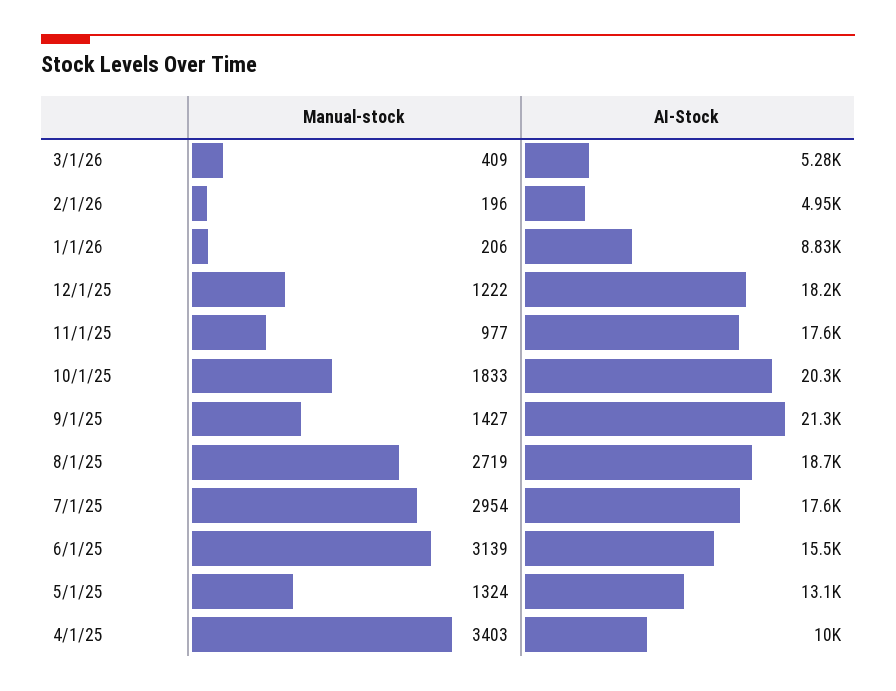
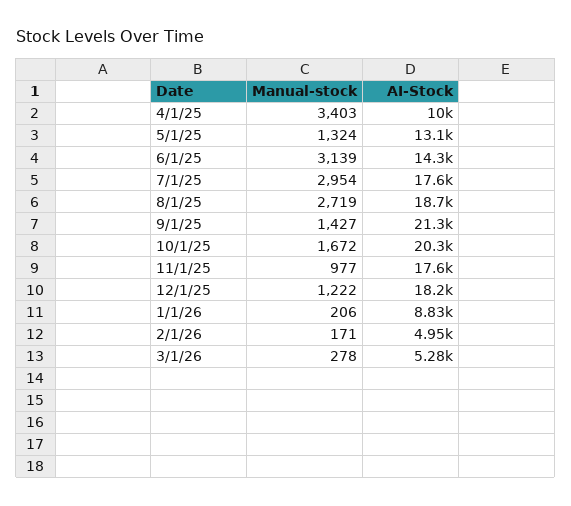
  {
    "Manual-stock": {
-     "3/1/26": 409,
+     "3/1/26": 278,
-     "2/1/26": 196,
+     "2/1/26": 171,
      "1/1/26": 206,
      "12/1/25": 1222,
      "11/1/25": 977,
-     "10/1/25": 1833,
+     "10/1/25": 1672,
      "9/1/25": 1427,
      "8/1/25": 2719,
      "7/1/25": 2954,
      "6/1/25": 3139,
      "5/1/25": 1324,
      "4/1/25": 3403
    },
    "AI-Stock": {
      "3/1/26": 5280,
      "2/1/26": 4950,
      "1/1/26": 8830,
      "12/1/25": 18200,
      "11/1/25": 17600,
      "10/1/25": 20300,
      "9/1/25": 21300,
      "8/1/25": 18700,
      "7/1/25": 17600,
-     "6/1/25": 15500,
+     "6/1/25": 14300,
      "5/1/25": 13100,
      "4/1/25": 10000
    }
  }

